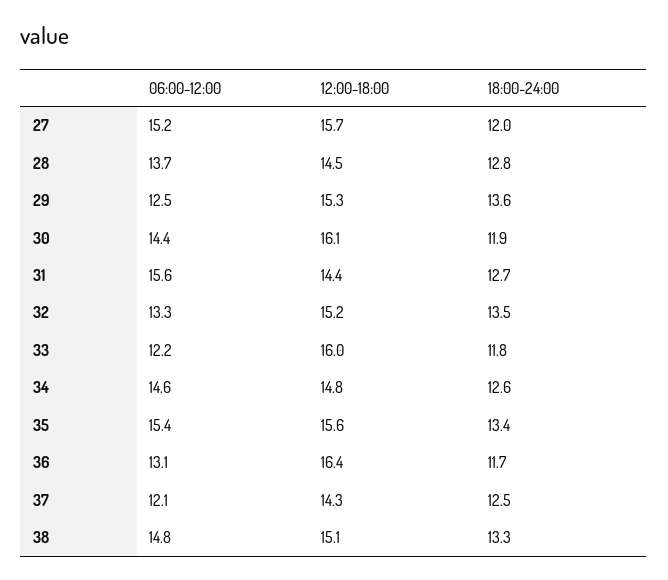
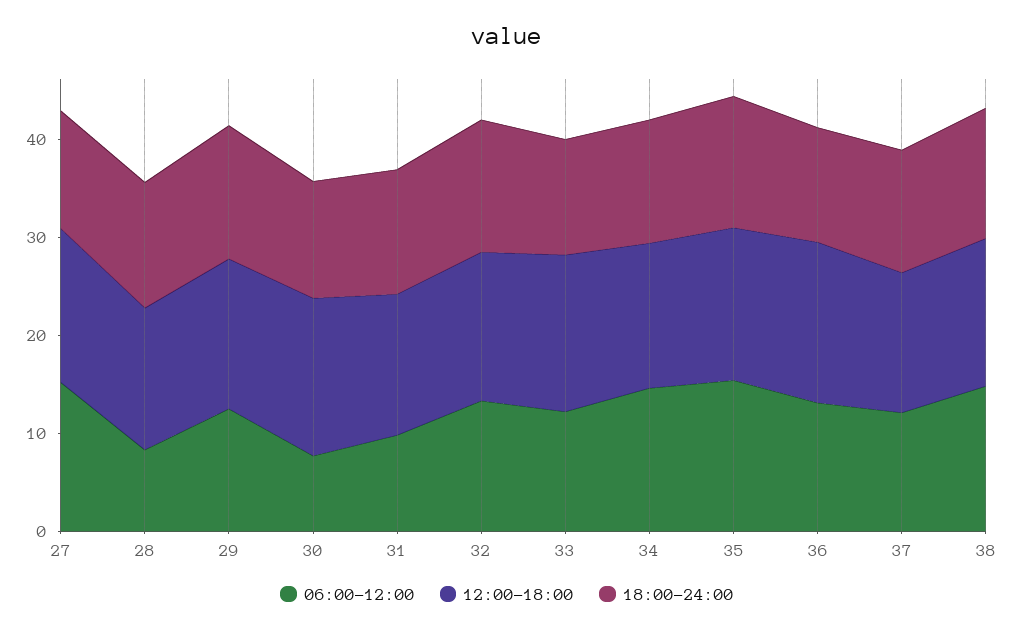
  {
    "06:00-12:00": {
      "27": 15.2,
-     "28": 13.7,
+     "28": 8,
      "29": 12.5,
-     "30": 14.4,
+     "30": 8,
-     "31": 15.6,
+     "31": 10,
      "32": 13.3,
      "33": 12.2,
      "34": 14.6,
      "35": 15.4,
      "36": 13.1,
      "37": 12.1,
      "38": 14.8
    },
    "12:00-18:00": {
      "27": 15.7,
      "28": 14.5,
      "29": 15.3,
      "30": 16.1,
      "31": 14.4,
      "32": 15.2,
      "33": 16,
      "34": 14.8,
      "35": 15.6,
      "36": 16.4,
      "37": 14.3,
      "38": 15.1
    },
    "18:00-24:00": {
      "27": 12,
      "28": 12.8,
      "29": 13.6,
      "30": 11.9,
      "31": 12.7,
      "32": 13.5,
      "33": 11.8,
      "34": 12.6,
      "35": 13.4,
      "36": 11.7,
      "37": 12.5,
      "38": 13.3
    }
  }

